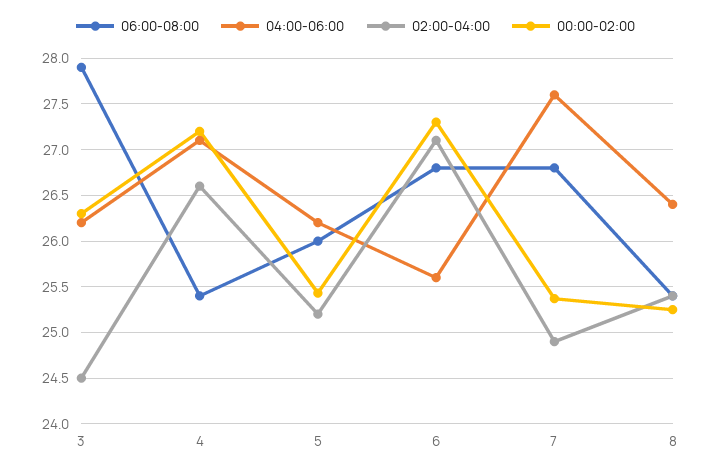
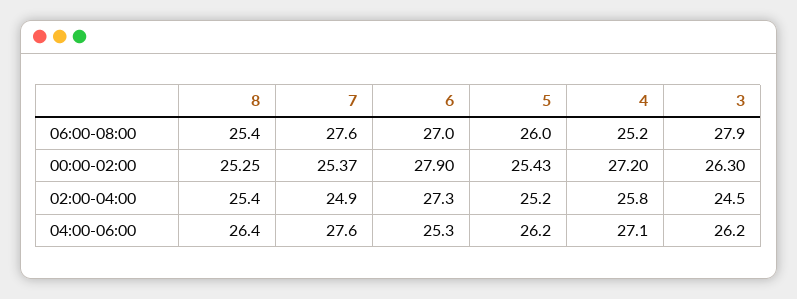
  {
    "06:00-08:00": {
      "3": 27.9,
-     "4": 25.4,
+     "4": 25.2,
      "5": 26,
-     "6": 26.8,
+     "6": 27,
-     "7": 26.8,
+     "7": 27.6,
      "8": 25.4
    },
    "04:00-06:00": {
      "3": 26.2,
      "4": 27.1,
      "5": 26.2,
-     "6": 25.6,
+     "6": 25.3,
      "7": 27.6,
      "8": 26.4
    },
    "02:00-04:00": {
      "3": 24.5,
-     "4": 26.6,
+     "4": 25.8,
      "5": 25.2,
-     "6": 27.1,
+     "6": 27.3,
      "7": 24.9,
      "8": 25.4
    },
    "00:00-02:00": {
      "3": 26.3,
      "4": 27.2,
      "5": 25.43,
-     "6": 27.3,
+     "6": 27.9,
      "7": 25.37,
      "8": 25.25
    }
  }

